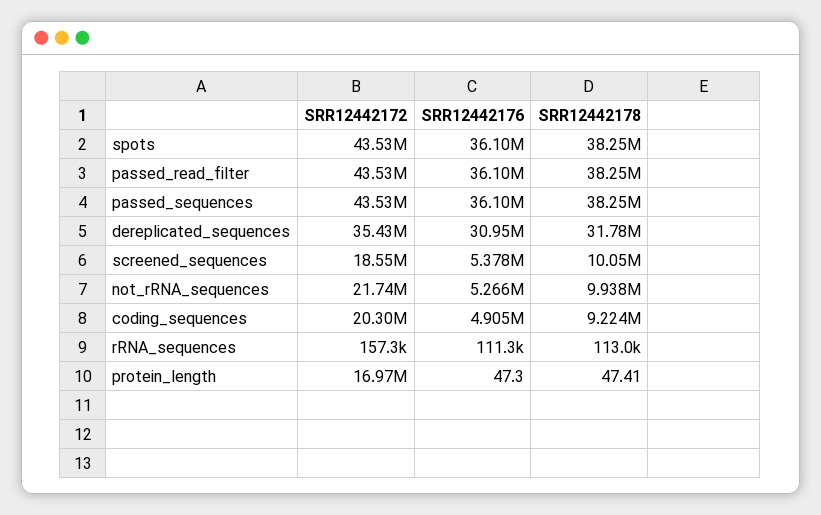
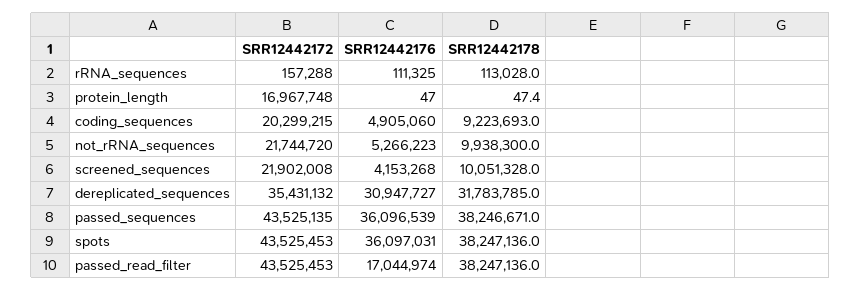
  {
    "SRR12442172": {
      "spots": 43525453,
      "passed_read_filter": 43525453,
      "passed_sequences": 43525135,
      "dereplicated_sequences": 35431132,
-     "screened_sequences": 18550000,
+     "screened_sequences": 21902008,
      "not_rRNA_sequences": 21744720,
      "coding_sequences": 20299215,
      "rRNA_sequences": 157288,
      "protein_length": 16967748
    },
    "SRR12442176": {
      "spots": 36097031,
-     "passed_read_filter": 36100000,
+     "passed_read_filter": 17044974,
      "passed_sequences": 36096539,
      "dereplicated_sequences": 30947727,
-     "screened_sequences": 5378000,
+     "screened_sequences": 4153268,
      "not_rRNA_sequences": 5266223,
      "coding_sequences": 4905060,
      "rRNA_sequences": 111325,
      "protein_length": 47.3
    },
    "SRR12442178": {
      "spots": 38247136,
      "passed_read_filter": 38247136,
      "passed_sequences": 38246671,
      "dereplicated_sequences": 31783785,
      "screened_sequences": 10051328,
      "not_rRNA_sequences": 9938300,
      "coding_sequences": 9223693,
      "rRNA_sequences": 113028,
      "protein_length": 47.41
    }
  }

